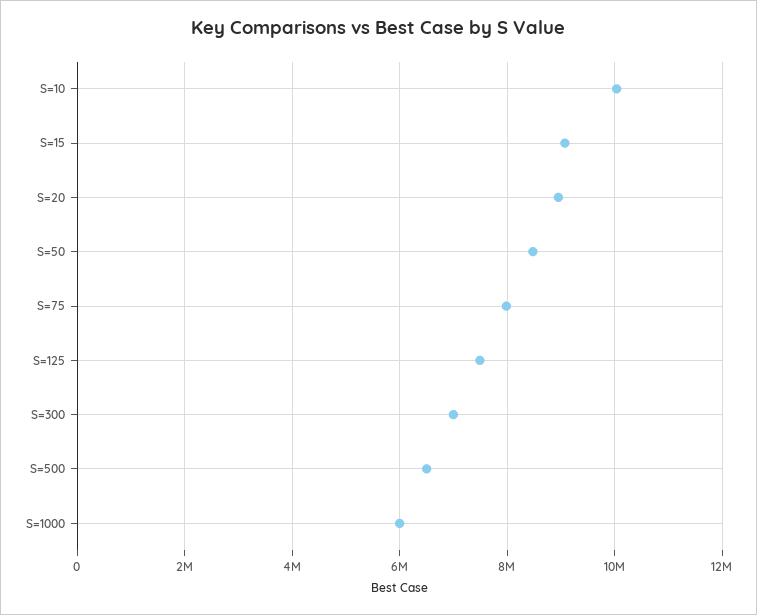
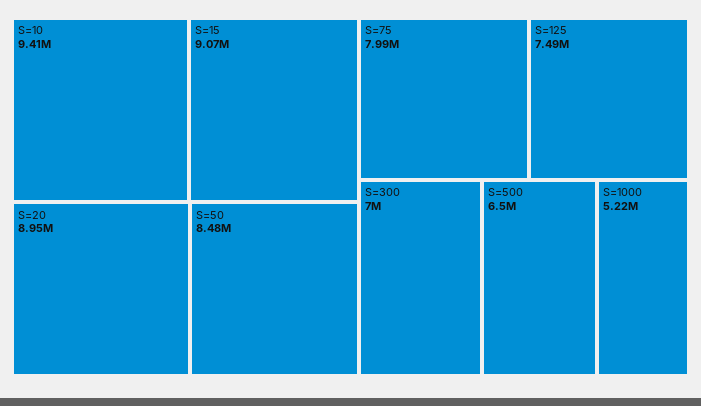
  {
-   "S=10": 10000000,
+   "S=10": 9410000,
    "S=15": 9070000,
    "S=20": 8950000,
    "S=50": 8480000,
    "S=75": 7990000,
    "S=125": 7490000,
    "S=300": 7000000,
    "S=500": 6500000,
-   "S=1000": 6000000
+   "S=1000": 5220000
  }

